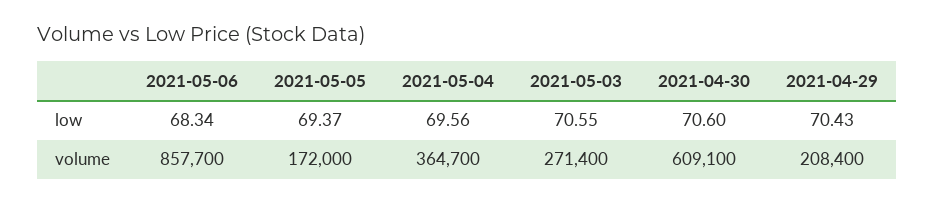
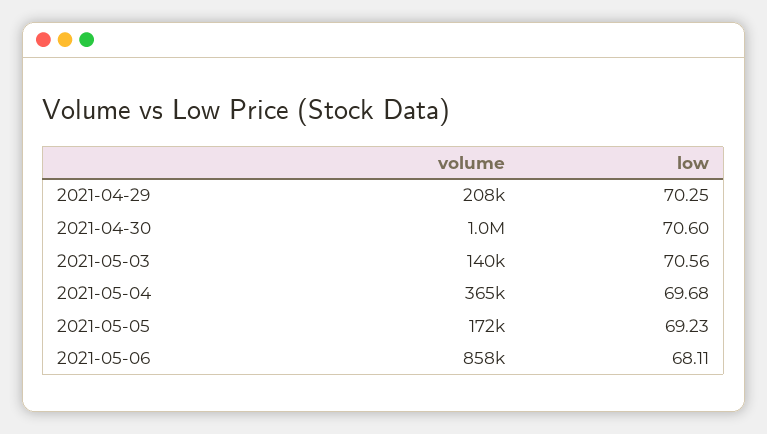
  {
    "2021-05-06": {
-     "low": 68.34,
+     "low": 68.11,
      "volume": 857700
    },
    "2021-05-05": {
-     "low": 69.37,
+     "low": 69.23,
      "volume": 172000
    },
    "2021-05-04": {
-     "low": 69.56,
+     "low": 69.68,
      "volume": 364700
    },
    "2021-05-03": {
-     "low": 70.55,
+     "low": 70.56,
-     "volume": 271400
+     "volume": 140000
    },
    "2021-04-30": {
      "low": 70.6,
-     "volume": 609100
+     "volume": 1000000
    },
    "2021-04-29": {
-     "low": 70.43,
+     "low": 70.25,
      "volume": 208400
    }
  }

